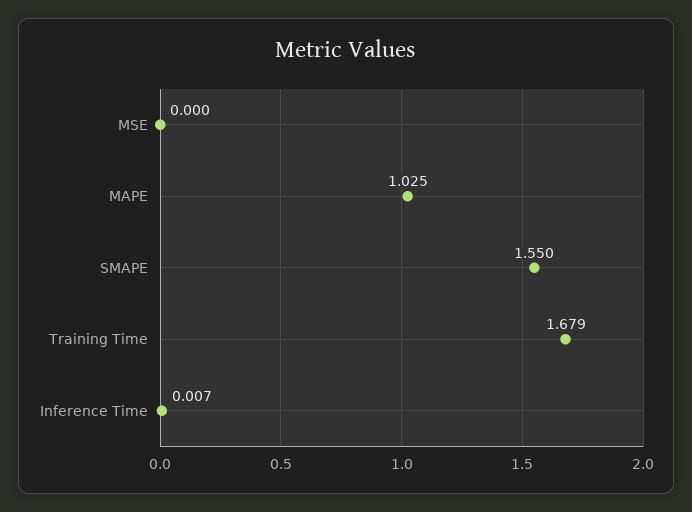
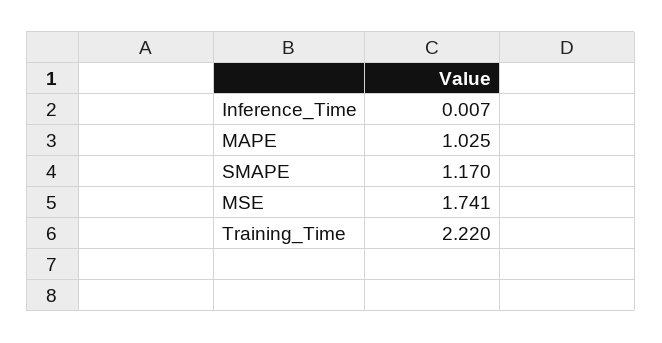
  {
-   "MSE": 0,
+   "MSE": 1.741,
    "MAPE": 1.025,
-   "SMAPE": 1.55,
+   "SMAPE": 1.17,
-   "Training Time": 1.679,
+   "Training Time": 2.22,
    "Inference Time": 0.007
  }

